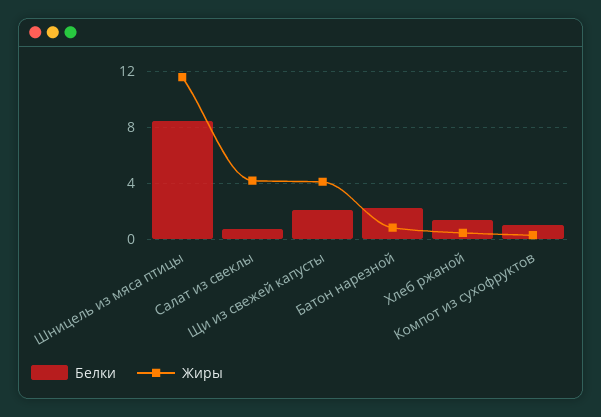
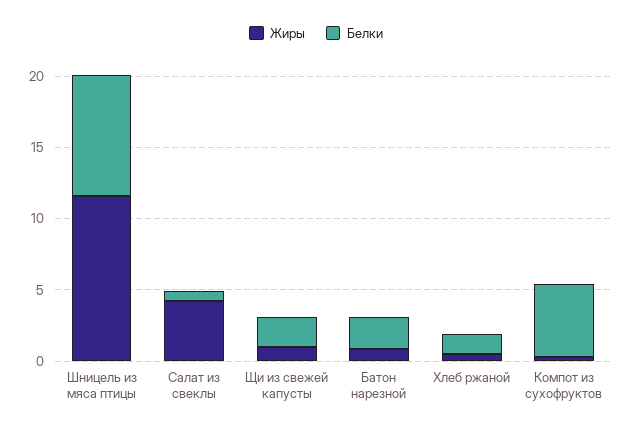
  {
    "Белки": {
      "Шницель из мяса птицы": 8.5,
      "Салат из свеклы": 0.5,
      "Щи из свежей капусты": 2,
      "Батон нарезной": 2.5,
      "Хлеб ржаной": 1.5,
-     "Компот из сухофруктов": 1
+     "Компот из сухофруктов": 5
    },
    "Жиры": {
      "Шницель из мяса птицы": 11.5,
      "Салат из свеклы": 4,
-     "Щи из свежей капусты": 4,
+     "Щи из свежей капусты": 1,
      "Батон нарезной": 1,
      "Хлеб ржаной": 0.5,
      "Компот из сухофруктов": 0.5
    }
  }

